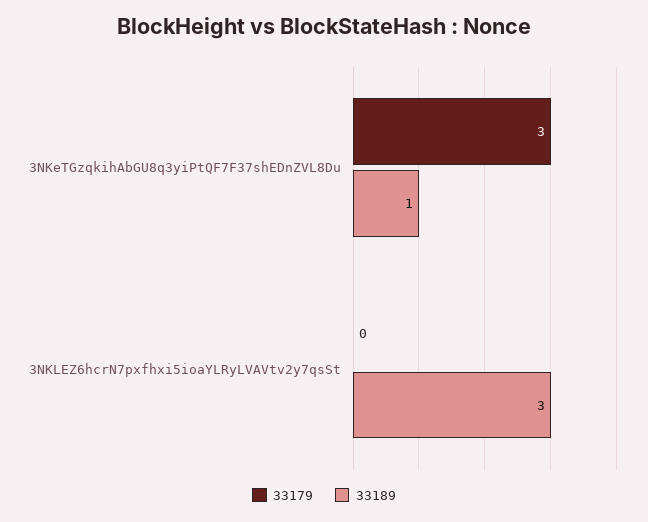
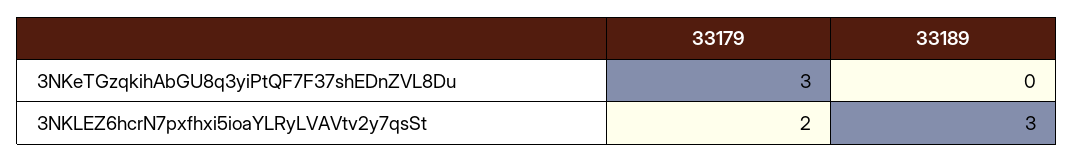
  {
    "33179": {
      "3NKeTGzqkihAbGU8q3yiPtQF7F37shEDnZVL8Du": 3,
-     "3NKLEZ6hcrN7pxfhxi5ioaYLRyLVAVtv2y7qsSt": 0
+     "3NKLEZ6hcrN7pxfhxi5ioaYLRyLVAVtv2y7qsSt": 2
    },
    "33189": {
-     "3NKeTGzqkihAbGU8q3yiPtQF7F37shEDnZVL8Du": 1,
+     "3NKeTGzqkihAbGU8q3yiPtQF7F37shEDnZVL8Du": 0,
      "3NKLEZ6hcrN7pxfhxi5ioaYLRyLVAVtv2y7qsSt": 3
    }
  }

